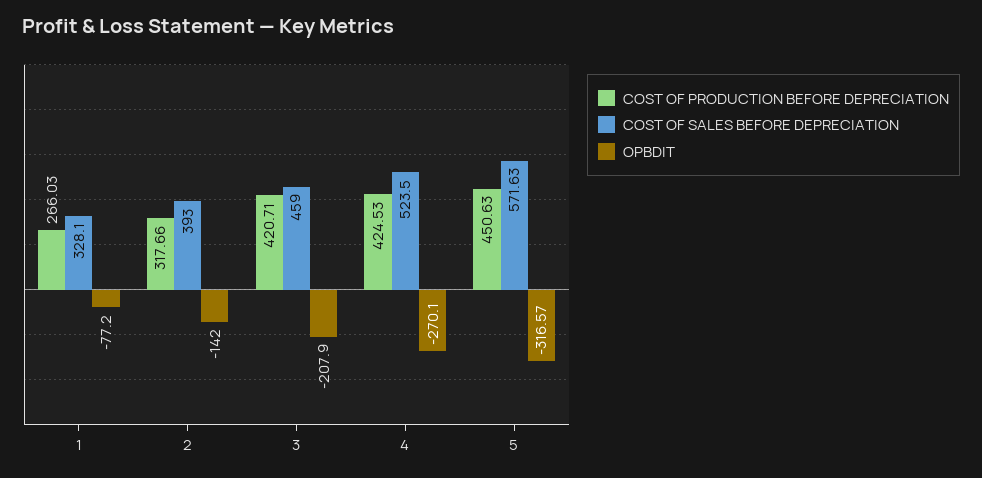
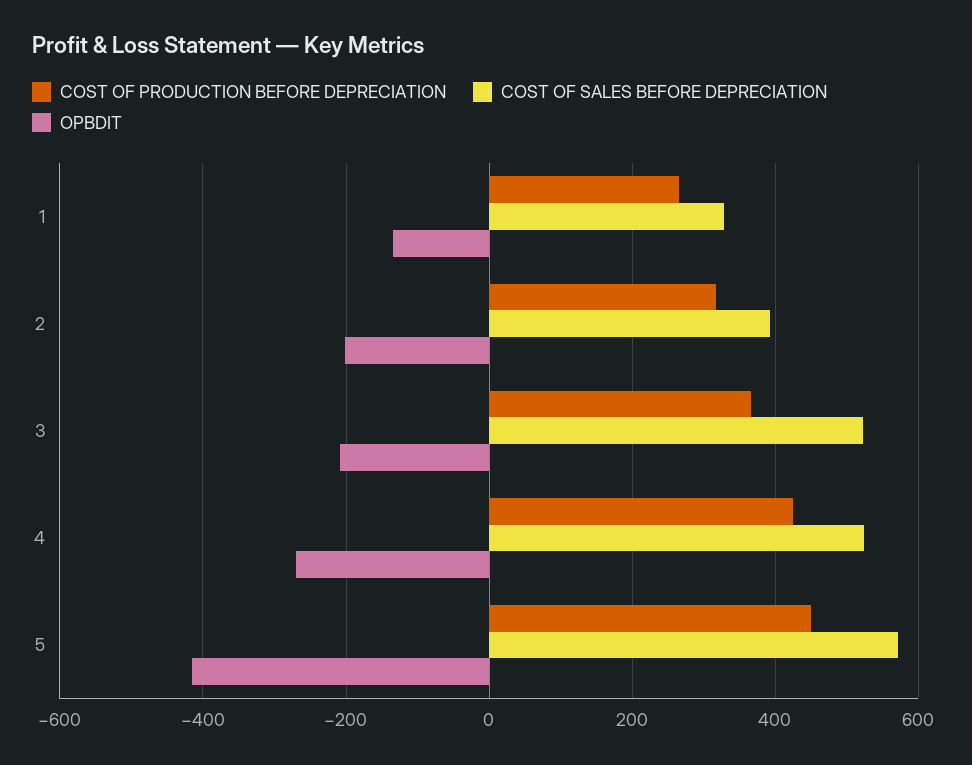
  {
    "COST OF PRODUCTION BEFORE DEPRECIATION": {
      "1": 266.03,
      "2": 317.66,
-     "3": 420.71,
+     "3": 360,
      "4": 424.53,
      "5": 450.63
    },
    "COST OF SALES BEFORE DEPRECIATION": {
      "1": 328.1,
      "2": 393,
-     "3": 459,
+     "3": 520,
      "4": 523.5,
      "5": 571.63
    },
    "OPBDIT": {
-     "1": -77.2,
+     "1": -140,
-     "2": -142,
+     "2": -200,
      "3": -207.9,
      "4": -270.1,
-     "5": -316.57
+     "5": -420
    }
  }

